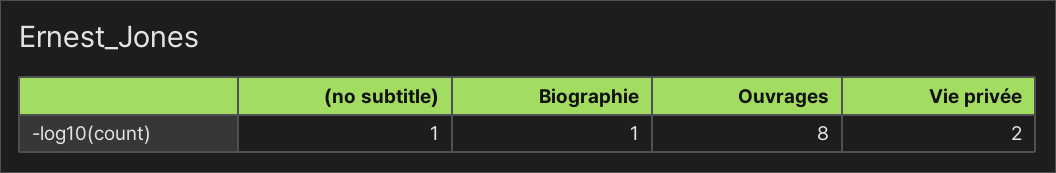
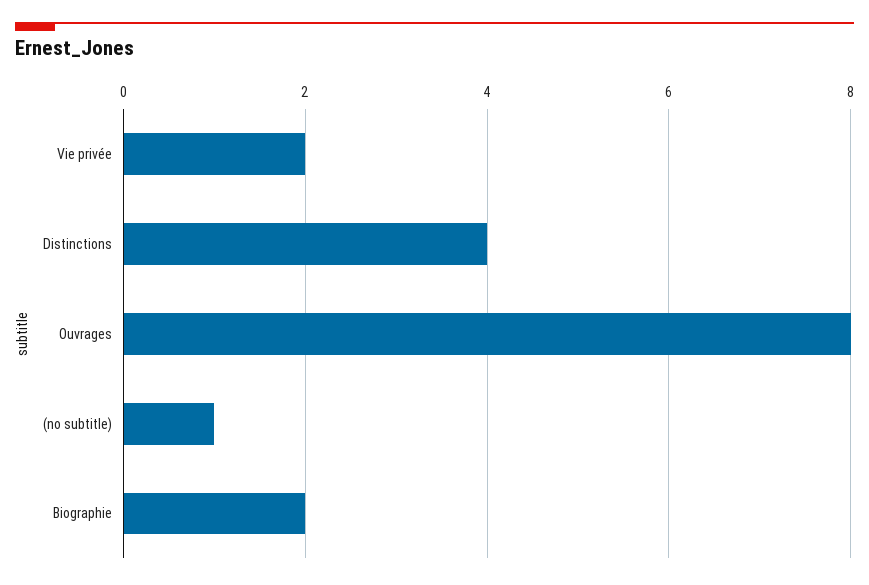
  {
    "(no subtitle)": 1,
-   "Biographie": 1,
+   "Biographie": 2,
    "Ouvrages": 8,
-   "Vie privée": 2
+   "Vie privée": 2,
+   "Distinctions": 4
  }

